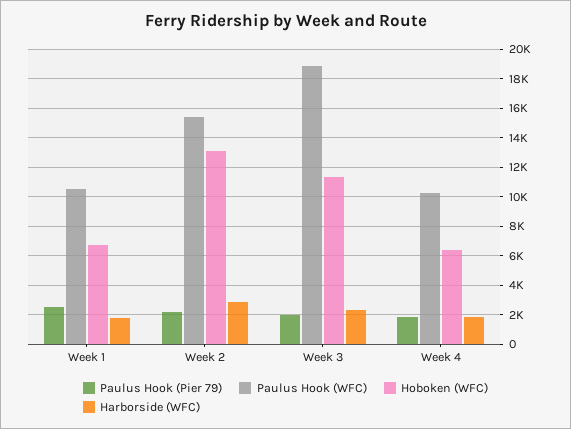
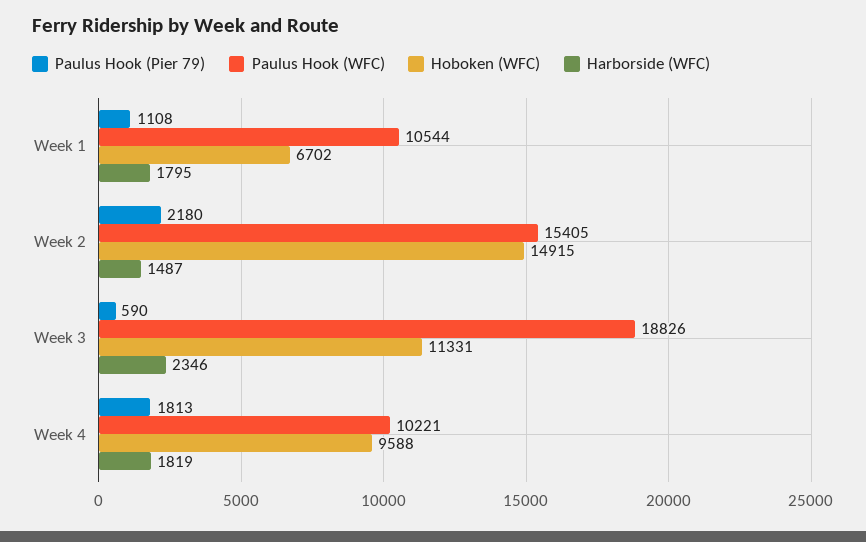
  {
    "Paulus Hook (Pier 79)": {
-     "Week 1": 2500,
+     "Week 1": 1108,
      "Week 2": 2180,
-     "Week 3": 2000,
+     "Week 3": 590,
      "Week 4": 1813
    },
    "Paulus Hook (WFC)": {
      "Week 1": 10544,
      "Week 2": 15405,
      "Week 3": 18826,
      "Week 4": 10221
    },
    "Hoboken (WFC)": {
      "Week 1": 6702,
-     "Week 2": 13000,
+     "Week 2": 14915,
      "Week 3": 11331,
-     "Week 4": 6500
+     "Week 4": 9588
    },
    "Harborside (WFC)": {
      "Week 1": 1795,
-     "Week 2": 3000,
+     "Week 2": 1487,
      "Week 3": 2346,
      "Week 4": 1819
    }
  }

